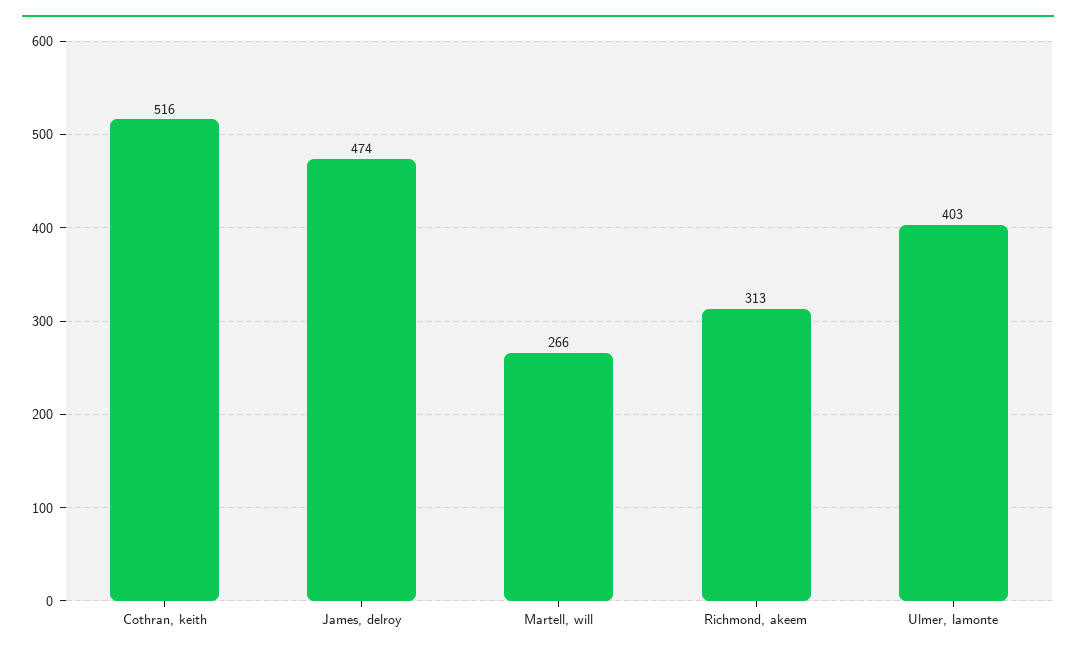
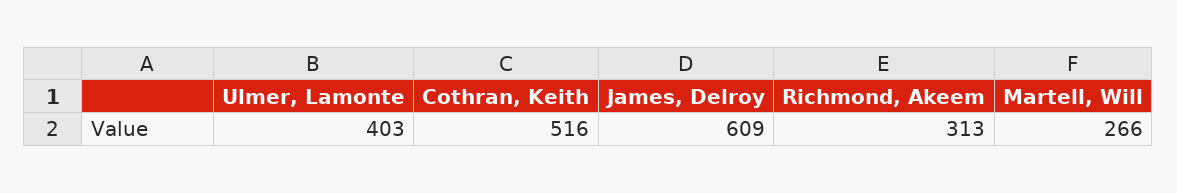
  {
    "Cothran, keith": 516,
-   "James, delroy": 474,
+   "James, delroy": 609,
    "Martell, will": 266,
    "Richmond, akeem": 313,
    "Ulmer, lamonte": 403
  }

